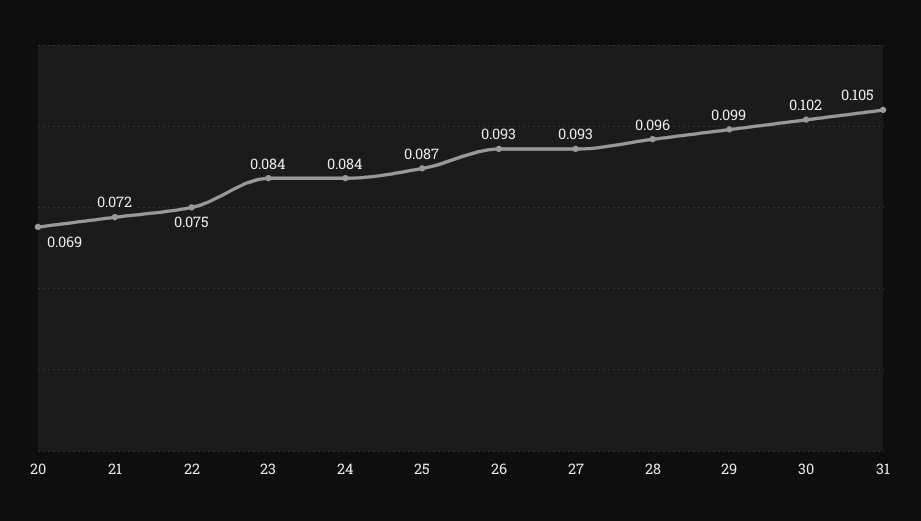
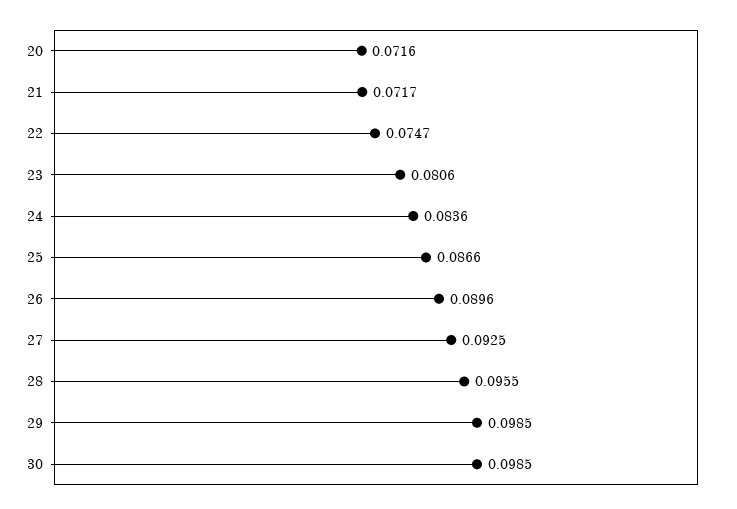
  {
-   "20": 0.069,
+   "20": 0.0716,
    "21": 0.0717,
    "22": 0.0747,
-   "23": 0.084,
+   "23": 0.0806,
    "24": 0.0836,
    "25": 0.0866,
-   "26": 0.093,
+   "26": 0.0896,
    "27": 0.0925,
    "28": 0.0955,
    "29": 0.0985,
-   "30": 0.102,
+   "30": 0.0985
-   "31": 0.105
  }

